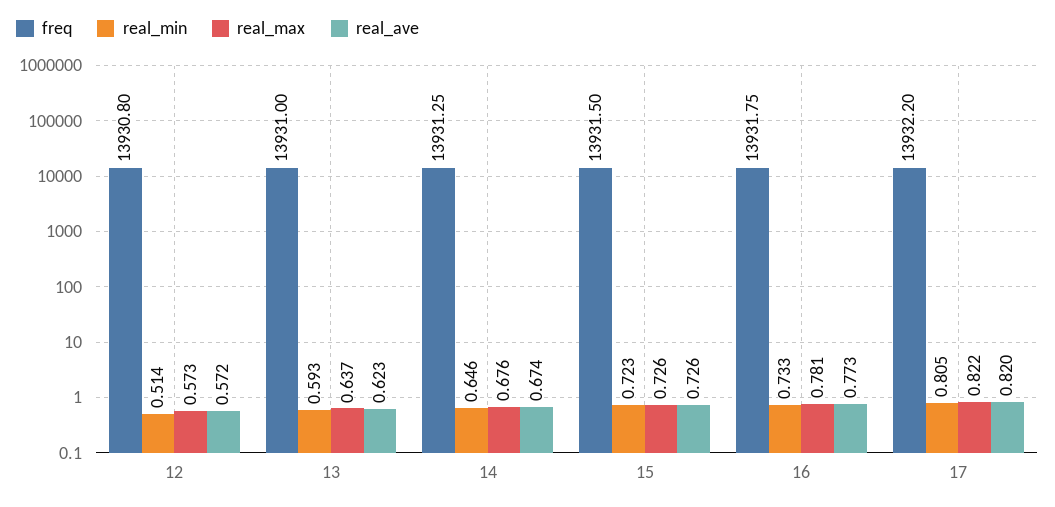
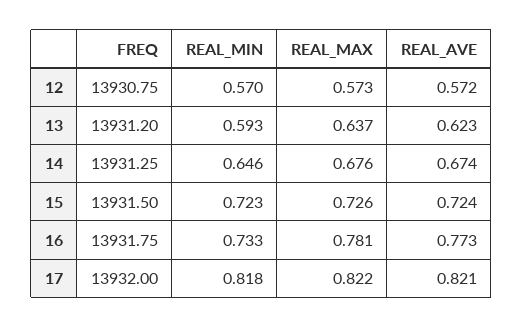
  {
    "freq": {
-     "12": 13930.8,
+     "12": 13930.75,
-     "13": 13931,
+     "13": 13931.2,
      "14": 13931.25,
      "15": 13931.5,
      "16": 13931.75,
-     "17": 13932.2
+     "17": 13932
    },
    "real_min": {
-     "12": 0.514,
+     "12": 0.57,
      "13": 0.593,
      "14": 0.646,
      "15": 0.723,
      "16": 0.733,
-     "17": 0.805
+     "17": 0.818
    },
    "real_max": {
      "12": 0.573,
      "13": 0.637,
      "14": 0.676,
      "15": 0.726,
      "16": 0.781,
      "17": 0.822
    },
    "real_ave": {
      "12": 0.572,
      "13": 0.623,
      "14": 0.674,
-     "15": 0.726,
+     "15": 0.724,
      "16": 0.773,
-     "17": 0.82
+     "17": 0.821
    }
  }

